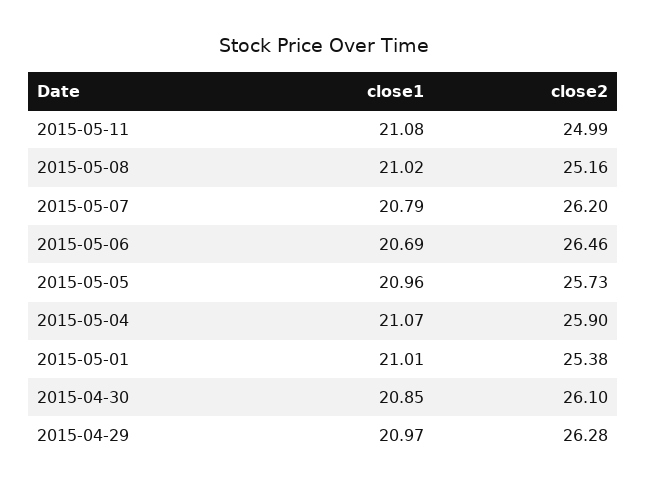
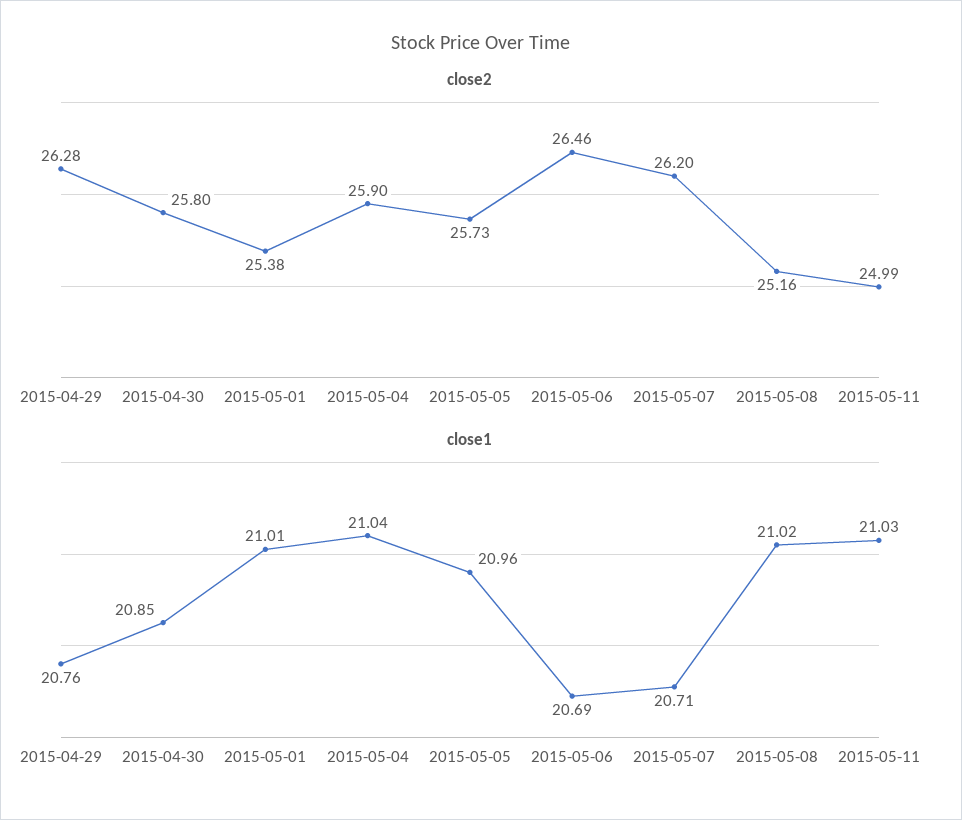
  {
    "close1": {
-     "2015-05-11": 21.08,
+     "2015-05-11": 21.03,
      "2015-05-08": 21.02,
-     "2015-05-07": 20.79,
+     "2015-05-07": 20.71,
      "2015-05-06": 20.69,
      "2015-05-05": 20.96,
-     "2015-05-04": 21.07,
+     "2015-05-04": 21.04,
      "2015-05-01": 21.01,
      "2015-04-30": 20.85,
-     "2015-04-29": 20.97
+     "2015-04-29": 20.76
    },
    "close2": {
      "2015-05-11": 24.99,
      "2015-05-08": 25.16,
      "2015-05-07": 26.2,
      "2015-05-06": 26.46,
      "2015-05-05": 25.73,
      "2015-05-04": 25.9,
      "2015-05-01": 25.38,
-     "2015-04-30": 26.1,
+     "2015-04-30": 25.8,
      "2015-04-29": 26.28
    }
  }

